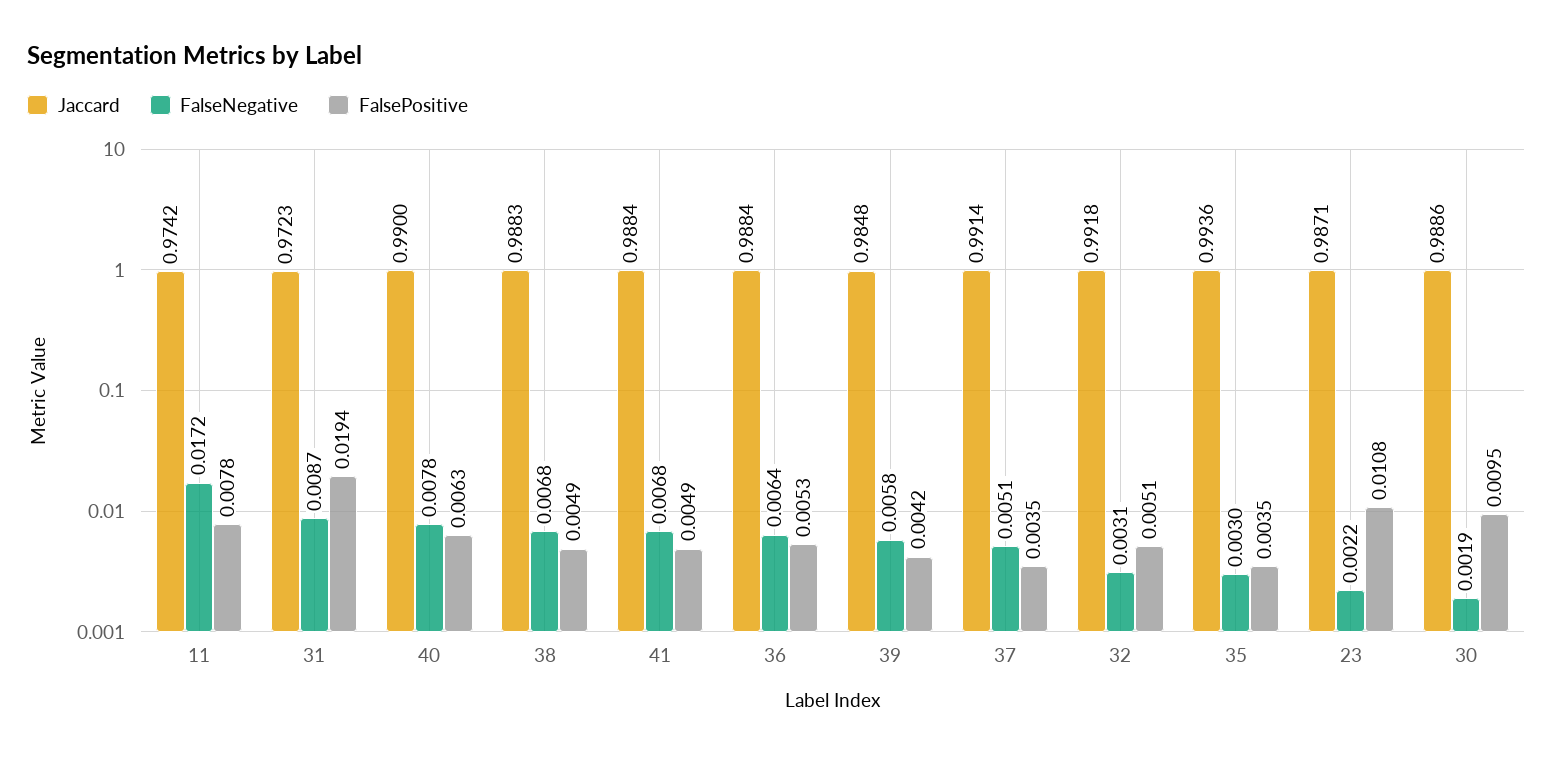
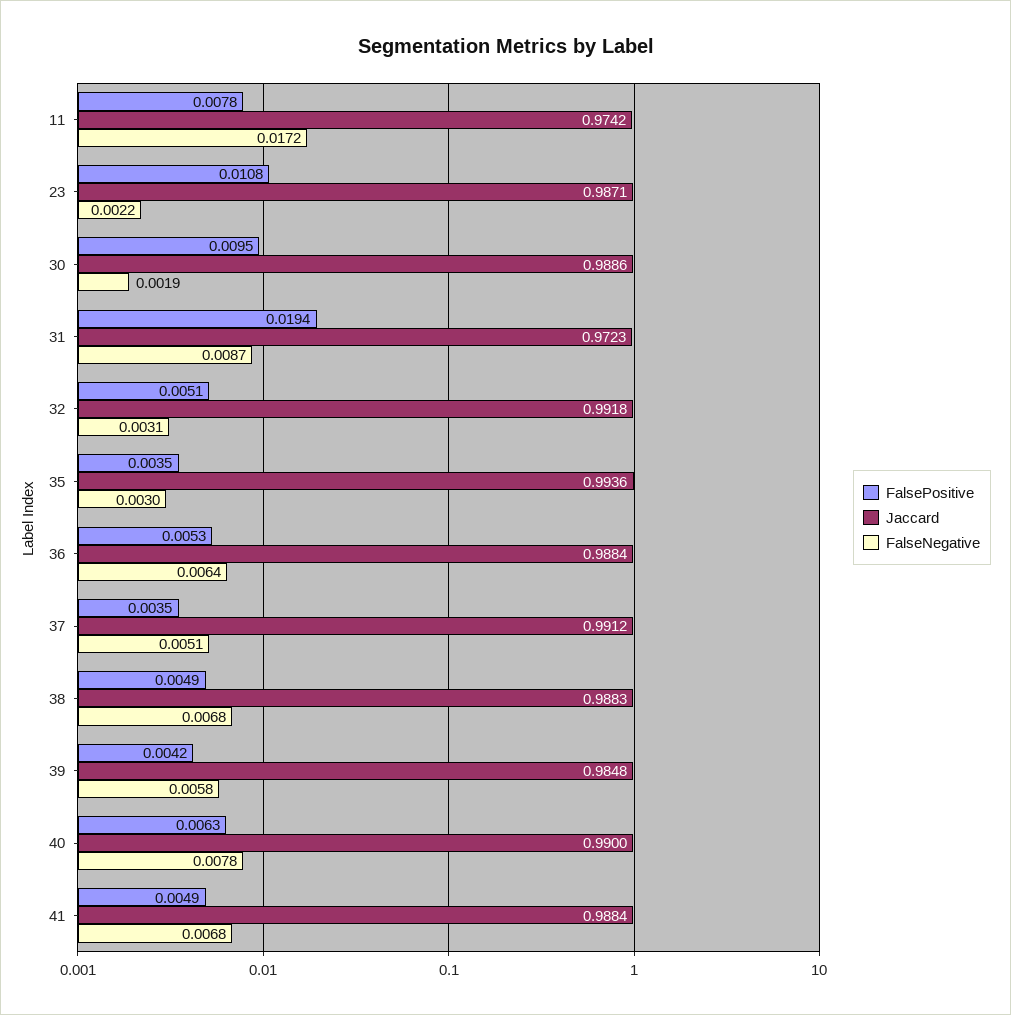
  {
    "Jaccard": {
      "11": 0.9742,
      "31": 0.9723,
      "40": 0.99,
      "38": 0.9883,
      "41": 0.9884,
      "36": 0.9884,
      "39": 0.9848,
-     "37": 0.9914,
+     "37": 0.9912,
      "32": 0.9918,
      "35": 0.9936,
      "23": 0.9871,
      "30": 0.9886
    },
    "FalseNegative": {
      "11": 0.0172,
      "31": 0.0087,
      "40": 0.0078,
      "38": 0.0068,
      "41": 0.0068,
      "36": 0.0064,
      "39": 0.0058,
      "37": 0.0051,
      "32": 0.0031,
      "35": 0.003,
      "23": 0.0022,
      "30": 0.0019
    },
    "FalsePositive": {
      "11": 0.0078,
      "31": 0.0194,
      "40": 0.0063,
      "38": 0.0049,
      "41": 0.0049,
      "36": 0.0053,
      "39": 0.0042,
      "37": 0.0035,
      "32": 0.0051,
      "35": 0.0035,
      "23": 0.0108,
      "30": 0.0095
    }
  }

